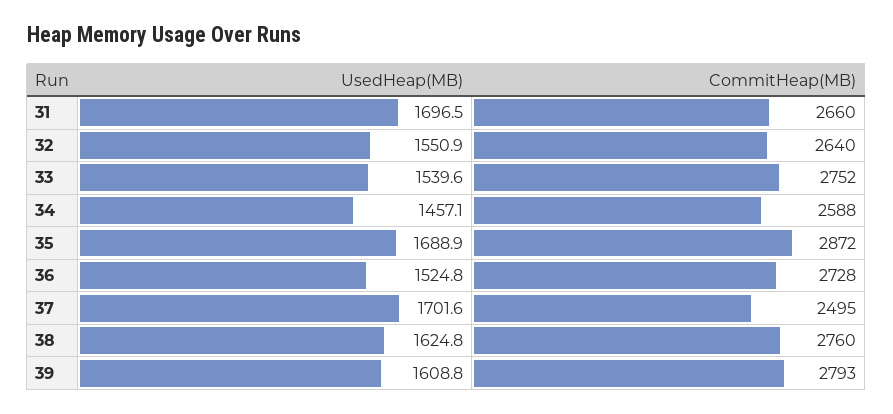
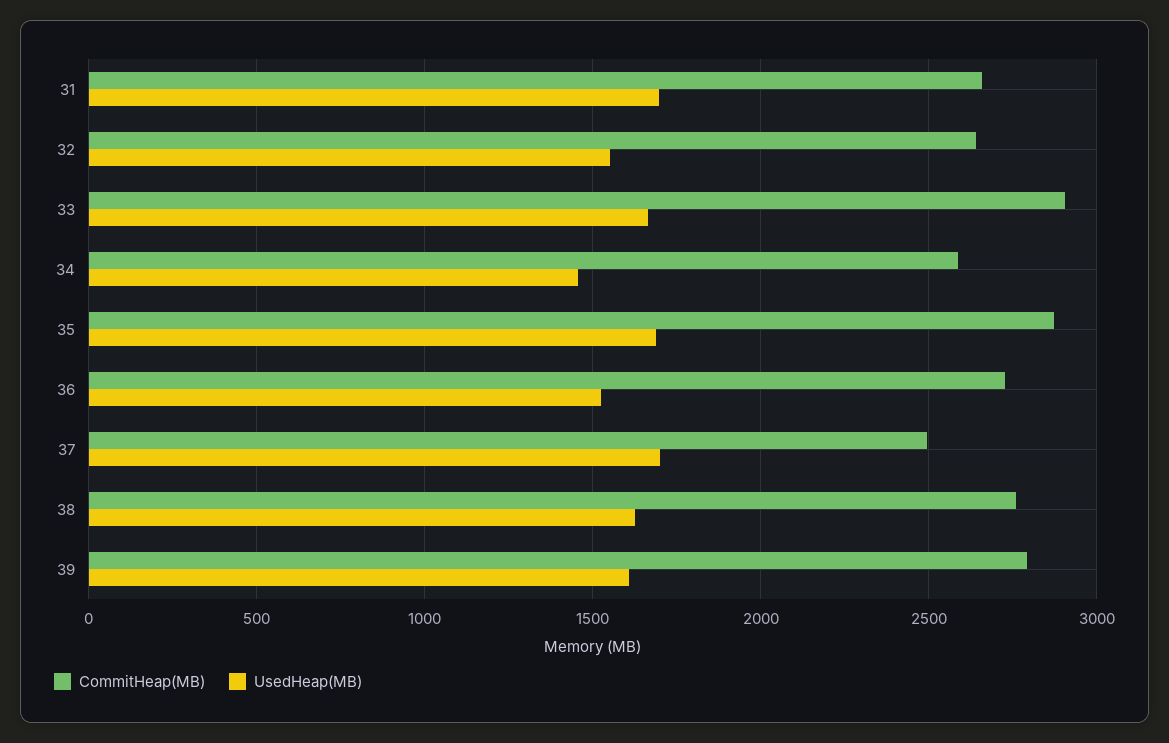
  {
    "UsedHeap(MB)": {
      "31": 1696.5,
      "32": 1550.9,
-     "33": 1539.6,
+     "33": 1650,
      "34": 1457.1,
      "35": 1688.9,
      "36": 1524.8,
      "37": 1701.6,
      "38": 1624.8,
      "39": 1608.8
    },
    "CommitHeap(MB)": {
      "31": 2660,
      "32": 2640,
-     "33": 2752,
+     "33": 2900,
      "34": 2588,
      "35": 2872,
      "36": 2728,
      "37": 2495,
      "38": 2760,
      "39": 2793
    }
  }

